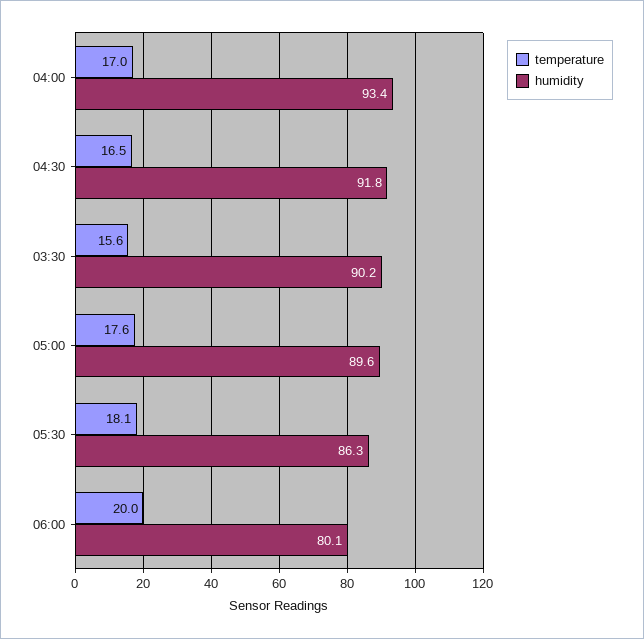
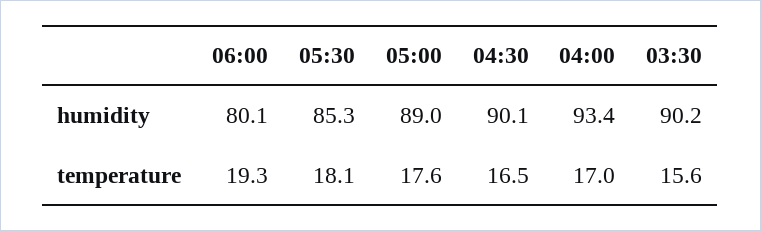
  {
    "temperature": {
      "04:00": 17,
      "04:30": 16.5,
      "03:30": 15.6,
      "05:00": 17.6,
      "05:30": 18.1,
-     "06:00": 20
+     "06:00": 19.3
    },
    "humidity": {
      "04:00": 93.4,
-     "04:30": 91.8,
+     "04:30": 90.1,
      "03:30": 90.2,
-     "05:00": 89.6,
+     "05:00": 89,
-     "05:30": 86.3,
+     "05:30": 85.3,
      "06:00": 80.1
    }
  }

